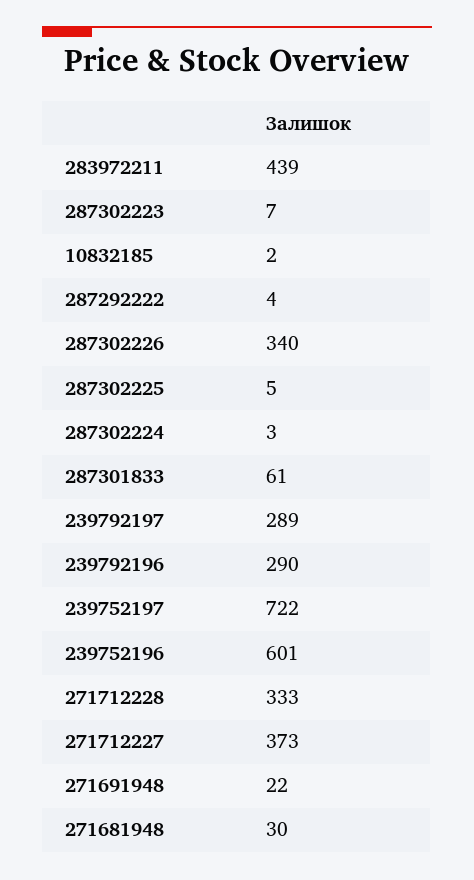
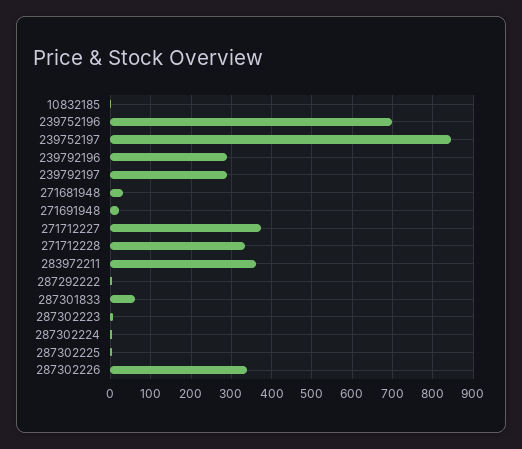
  {
-   "283972211": 439,
+   "283972211": 360,
    "287302223": 7,
    "10832185": 2,
    "287292222": 4,
    "287302226": 340,
    "287302225": 5,
    "287302224": 3,
    "287301833": 61,
    "239792197": 289,
    "239792196": 290,
-   "239752197": 722,
+   "239752197": 840,
-   "239752196": 601,
+   "239752196": 700,
    "271712228": 333,
    "271712227": 373,
    "271691948": 22,
    "271681948": 30
  }

